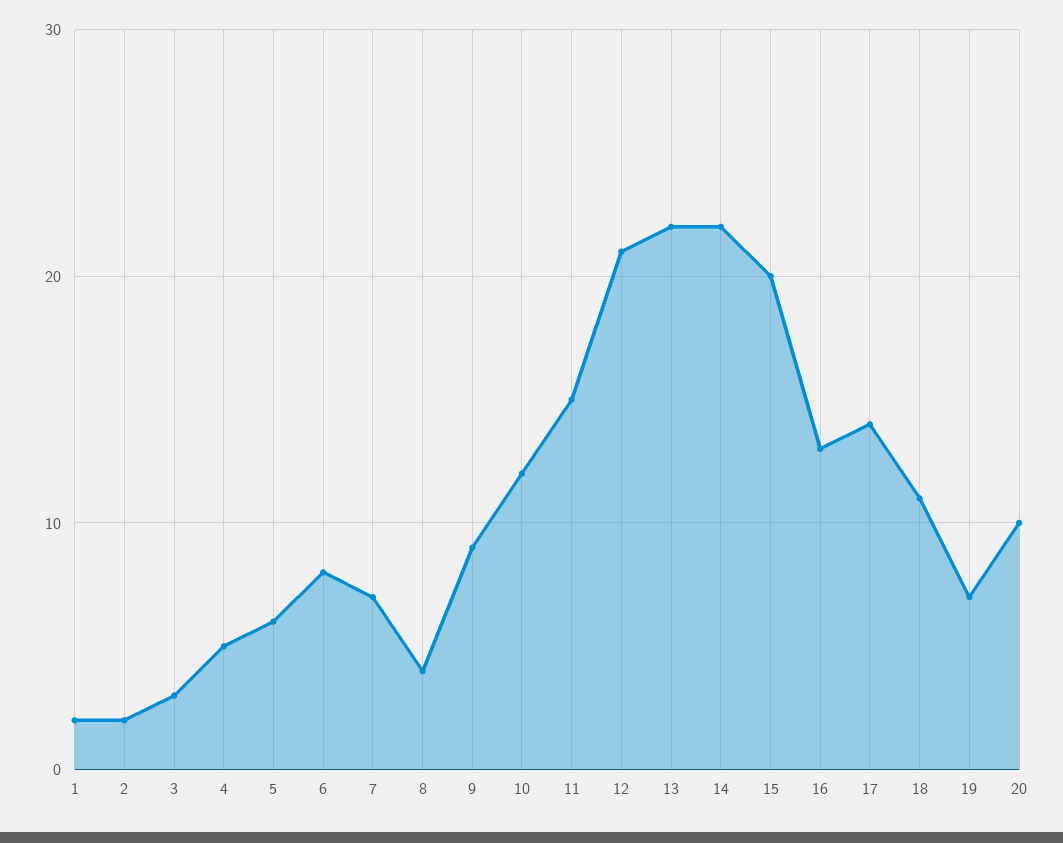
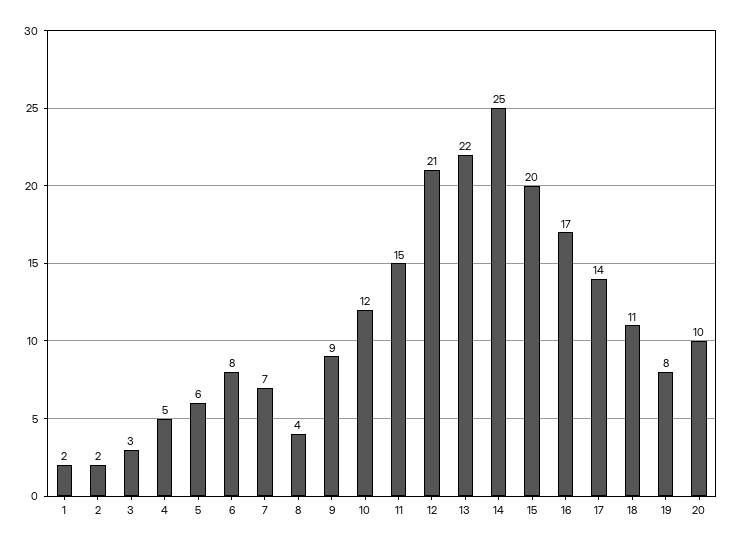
  {
    "1": 2,
    "2": 2,
    "3": 3,
    "4": 5,
    "5": 6,
    "6": 8,
    "7": 7,
    "8": 4,
    "9": 9,
    "10": 12,
    "11": 15,
    "12": 21,
    "13": 22,
-   "14": 22,
+   "14": 25,
    "15": 20,
-   "16": 13,
+   "16": 17,
    "17": 14,
    "18": 11,
-   "19": 7,
+   "19": 8,
    "20": 10
  }

